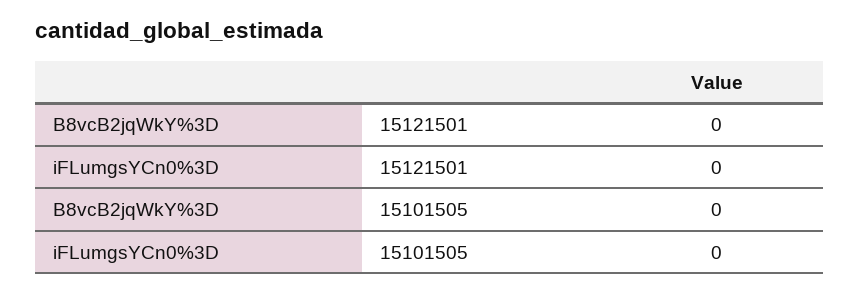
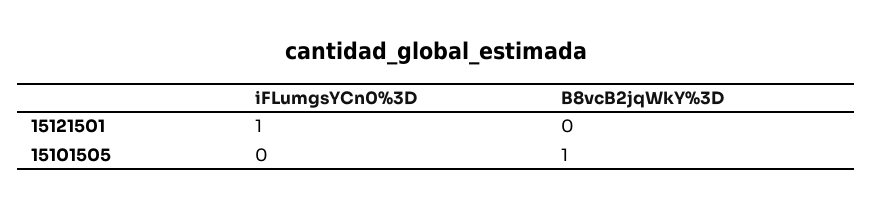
  {
    "B8vcB2jqWkY%3D": {
      "15121501": 0,
-     "15101505": 0
+     "15101505": 1
    },
    "iFLumgsYCn0%3D": {
-     "15121501": 0,
+     "15121501": 1,
      "15101505": 0
    }
  }

